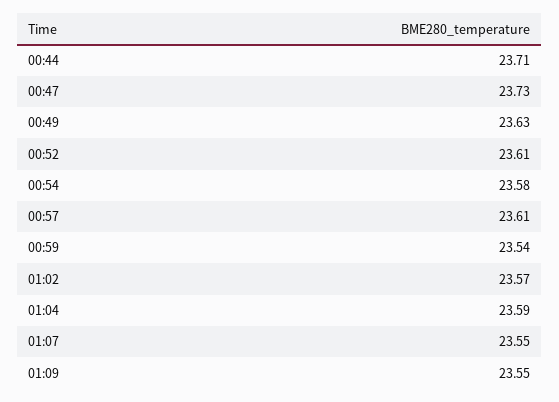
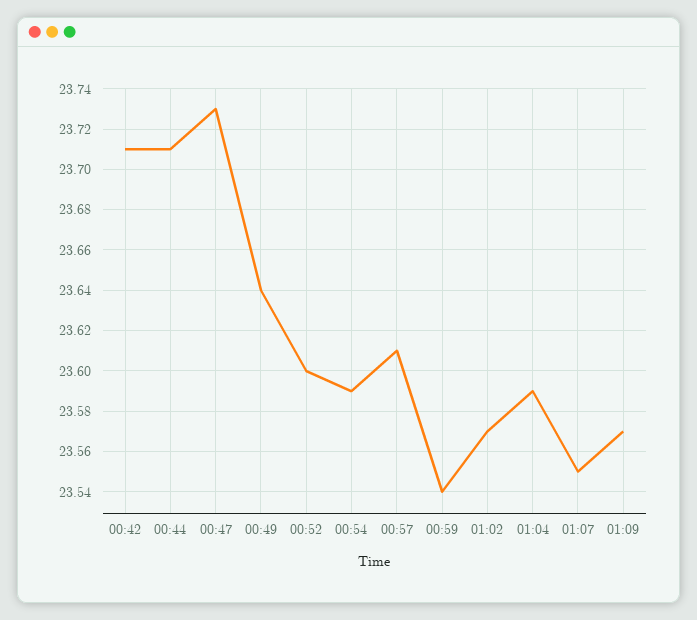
  {
    "00:44": 23.71,
    "00:47": 23.73,
-   "00:49": 23.63,
+   "00:49": 23.64,
-   "00:52": 23.61,
+   "00:52": 23.6,
-   "00:54": 23.58,
+   "00:54": 23.59,
    "00:57": 23.61,
    "00:59": 23.54,
    "01:02": 23.57,
    "01:04": 23.59,
    "01:07": 23.55,
-   "01:09": 23.55
+   "01:09": 23.57,
+   "00:42": 23.71
  }

